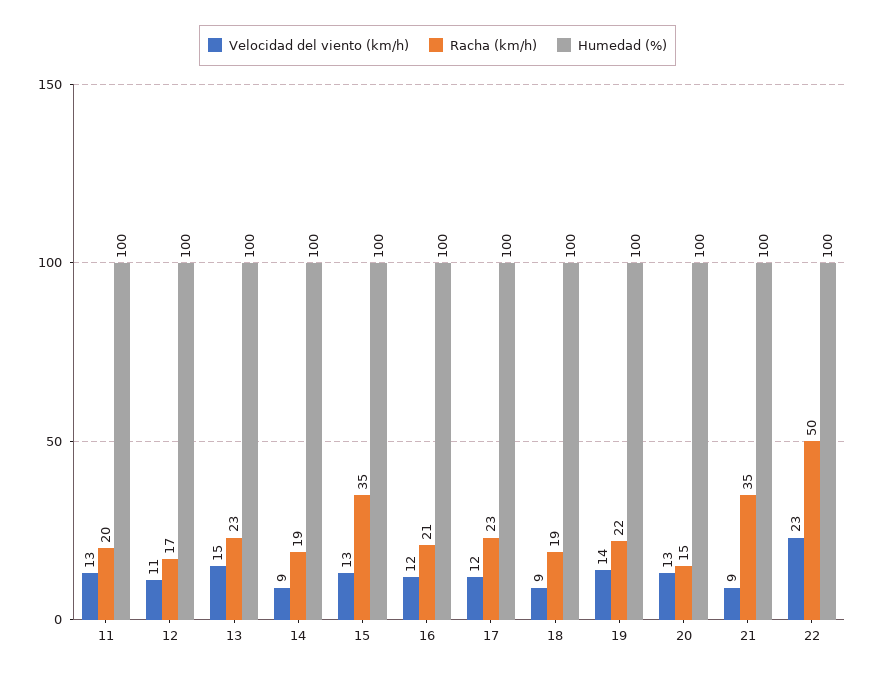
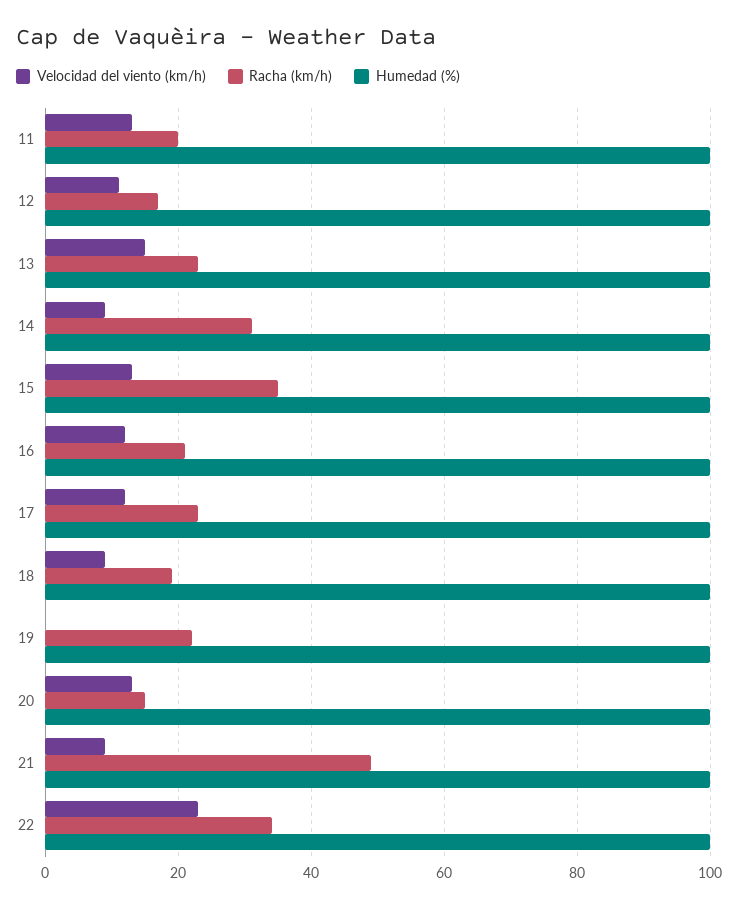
  {
    "Velocidad del viento (km/h)": {
      "11": 13,
      "12": 11,
      "13": 15,
      "14": 9,
      "15": 13,
      "16": 12,
      "17": 12,
      "18": 9,
-     "19": 14,
+     "19": 0,
      "20": 13,
      "21": 9,
      "22": 23
    },
    "Racha (km/h)": {
      "11": 20,
      "12": 17,
      "13": 23,
-     "14": 19,
+     "14": 30,
      "15": 35,
      "16": 21,
      "17": 23,
      "18": 19,
      "19": 22,
      "20": 15,
-     "21": 35,
+     "21": 50,
-     "22": 50
+     "22": 35
    },
    "Humedad (%)": {
      "11": 100,
      "12": 100,
      "13": 100,
      "14": 100,
      "15": 100,
      "16": 100,
      "17": 100,
      "18": 100,
      "19": 100,
      "20": 100,
      "21": 100,
      "22": 100
    }
  }

